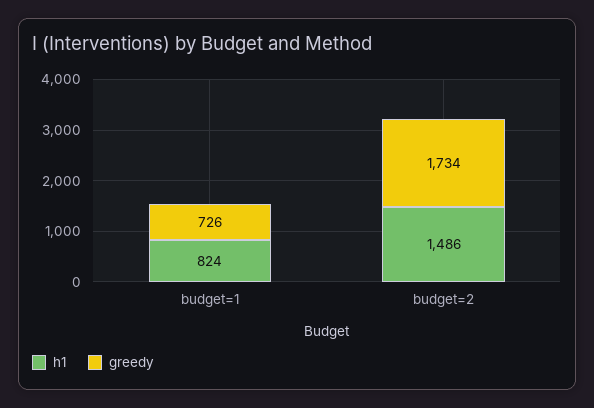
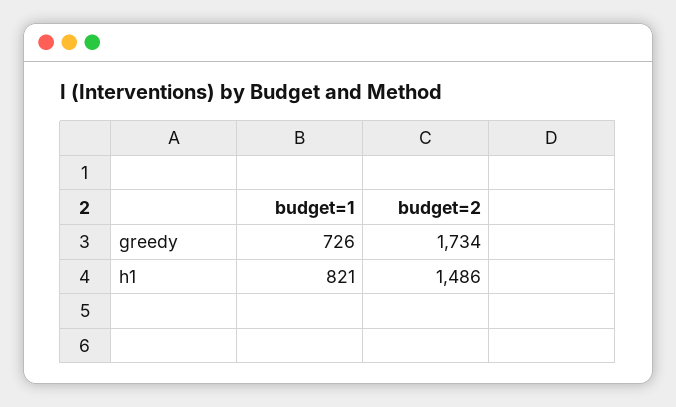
  {
    "h1": {
-     "budget=1": 824,
+     "budget=1": 821,
      "budget=2": 1486
    },
    "greedy": {
      "budget=1": 726,
      "budget=2": 1734
    }
  }

